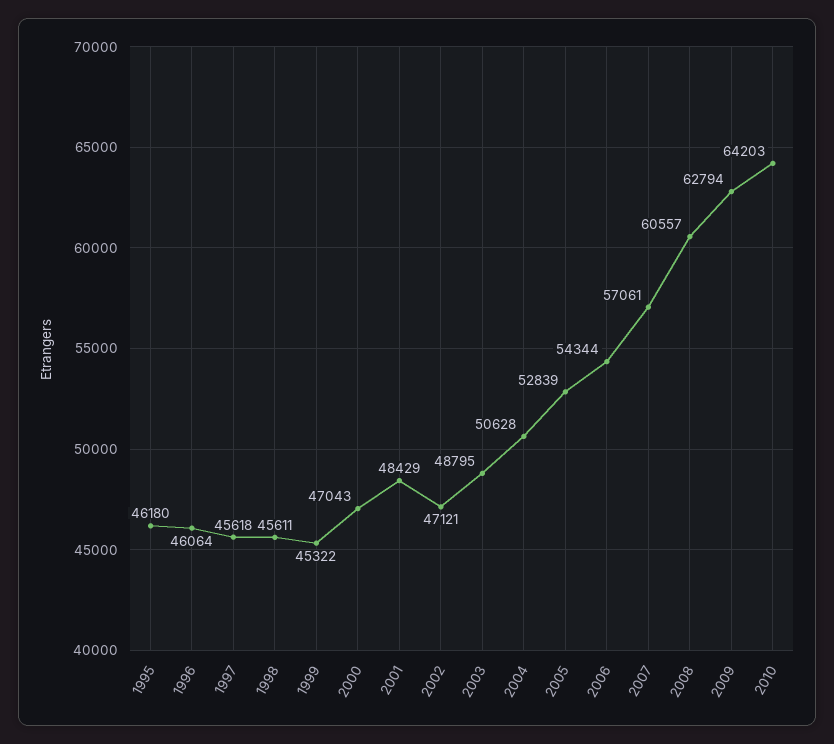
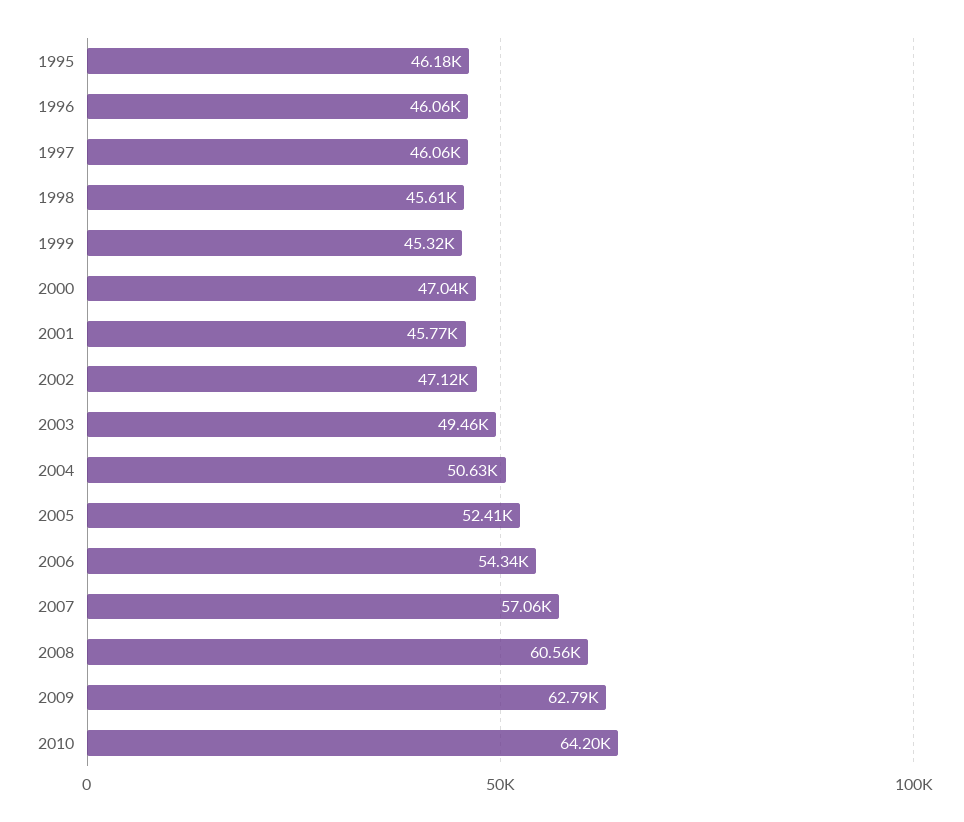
  {
    "1995": 46180,
    "1996": 46064,
-   "1997": 45618,
+   "1997": 46060,
    "1998": 45611,
    "1999": 45322,
    "2000": 47043,
-   "2001": 48429,
+   "2001": 45770,
    "2002": 47121,
-   "2003": 48795,
+   "2003": 49460,
    "2004": 50628,
-   "2005": 52839,
+   "2005": 52410,
    "2006": 54344,
    "2007": 57061,
    "2008": 60557,
    "2009": 62794,
    "2010": 64203
  }

